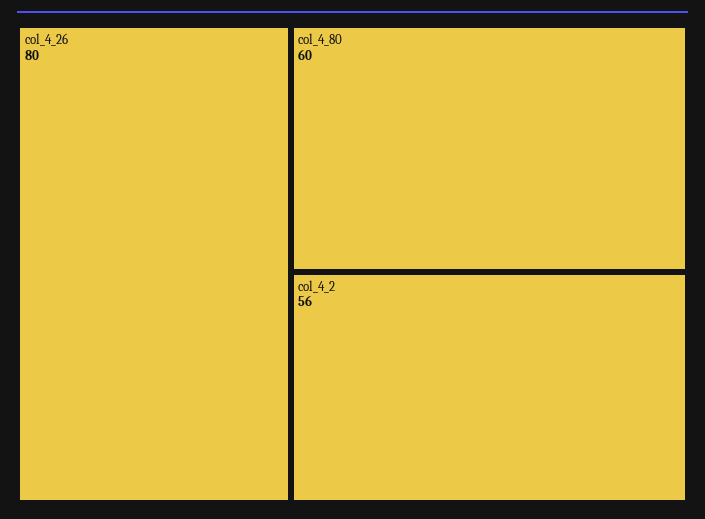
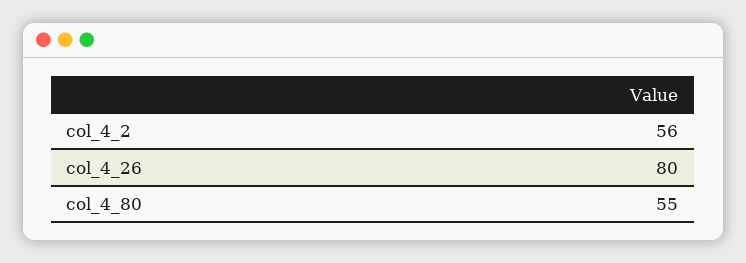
  {
    "col_4_26": 80,
-   "col_4_80": 60,
+   "col_4_80": 55,
    "col_4_2": 56
  }

